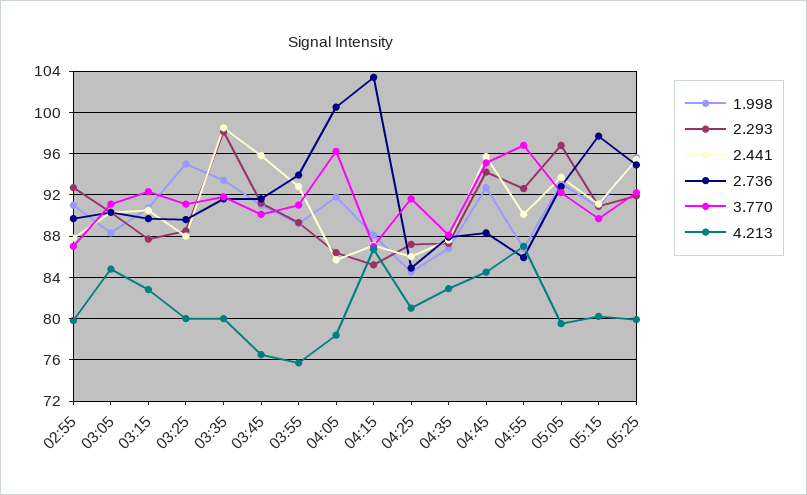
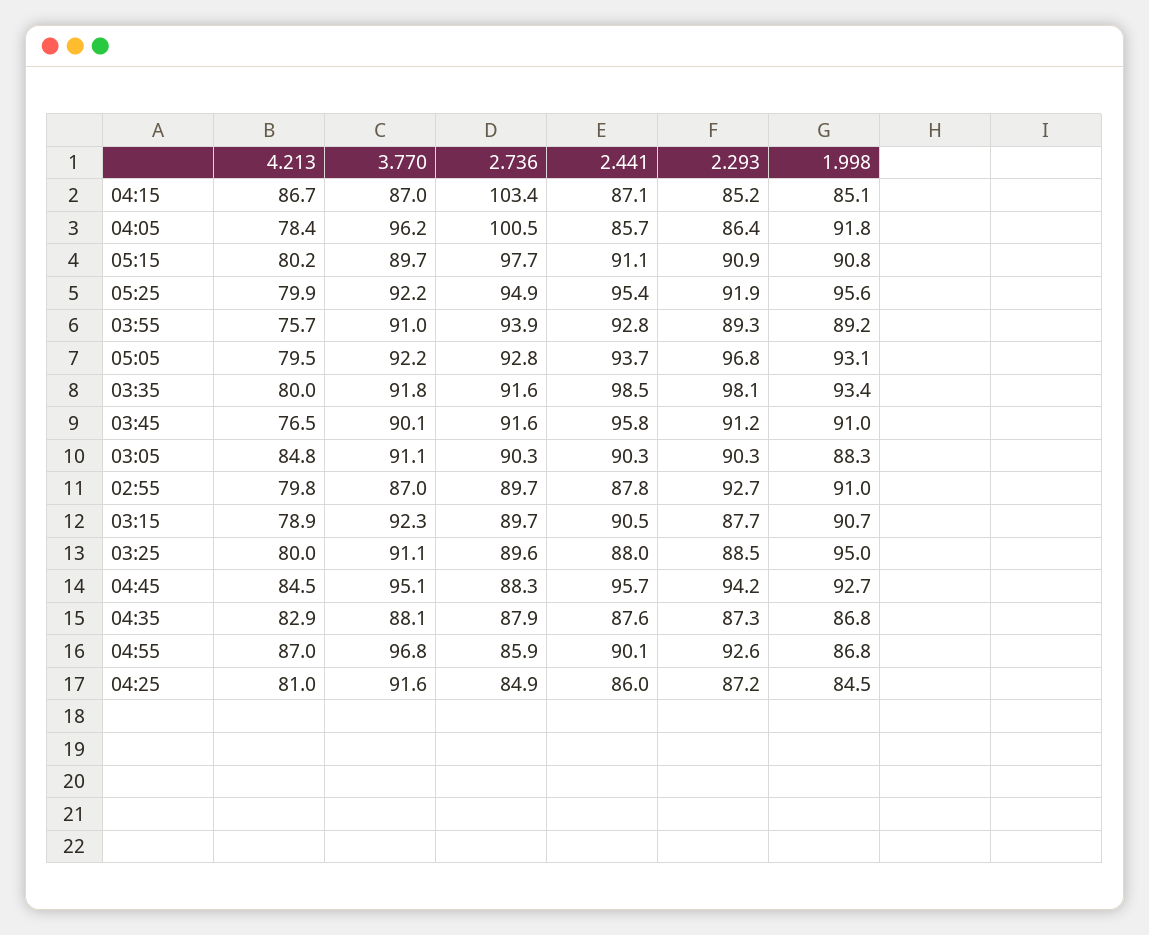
  {
    "1.998": {
      "02:55": 91,
      "03:05": 88.3,
      "03:15": 90.7,
      "03:25": 95,
      "03:35": 93.4,
      "03:45": 91,
      "03:55": 89.2,
      "04:05": 91.8,
-     "04:15": 88,
+     "04:15": 85.1,
      "04:25": 84.5,
      "04:35": 86.8,
      "04:45": 92.7,
      "04:55": 86.8,
      "05:05": 93.1,
      "05:15": 90.8,
      "05:25": 95.6
    },
    "2.293": {
      "02:55": 92.7,
      "03:05": 90.3,
      "03:15": 87.7,
      "03:25": 88.5,
      "03:35": 98.1,
      "03:45": 91.2,
      "03:55": 89.3,
      "04:05": 86.4,
      "04:15": 85.2,
      "04:25": 87.2,
      "04:35": 87.3,
      "04:45": 94.2,
      "04:55": 92.6,
      "05:05": 96.8,
      "05:15": 90.9,
      "05:25": 91.9
    },
    "2.441": {
      "02:55": 87.8,
      "03:05": 90.3,
      "03:15": 90.5,
      "03:25": 88,
      "03:35": 98.5,
      "03:45": 95.8,
      "03:55": 92.8,
      "04:05": 85.7,
      "04:15": 87.1,
      "04:25": 86,
      "04:35": 87.6,
      "04:45": 95.7,
      "04:55": 90.1,
      "05:05": 93.7,
      "05:15": 91.1,
      "05:25": 95.4
    },
    "2.736": {
      "02:55": 89.7,
      "03:05": 90.3,
      "03:15": 89.7,
      "03:25": 89.6,
      "03:35": 91.6,
      "03:45": 91.6,
      "03:55": 93.9,
      "04:05": 100.5,
      "04:15": 103.4,
      "04:25": 84.9,
      "04:35": 87.9,
      "04:45": 88.3,
      "04:55": 85.9,
      "05:05": 92.8,
      "05:15": 97.7,
      "05:25": 94.9
    },
    "3.770": {
      "02:55": 87,
      "03:05": 91.1,
      "03:15": 92.3,
      "03:25": 91.1,
      "03:35": 91.8,
      "03:45": 90.1,
      "03:55": 91,
      "04:05": 96.2,
      "04:15": 87,
      "04:25": 91.6,
      "04:35": 88.1,
      "04:45": 95.1,
      "04:55": 96.8,
      "05:05": 92.2,
      "05:15": 89.7,
      "05:25": 92.2
    },
    "4.213": {
      "02:55": 79.8,
      "03:05": 84.8,
-     "03:15": 83,
+     "03:15": 78.9,
      "03:25": 80,
      "03:35": 80,
      "03:45": 76.5,
      "03:55": 75.7,
      "04:05": 78.4,
      "04:15": 86.7,
      "04:25": 81,
      "04:35": 82.9,
      "04:45": 84.5,
      "04:55": 87,
      "05:05": 79.5,
      "05:15": 80.2,
      "05:25": 79.9
    }
  }

